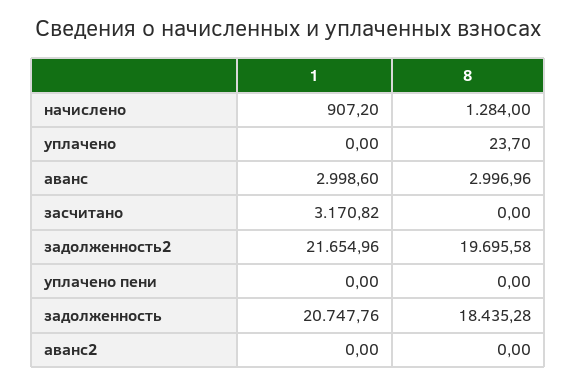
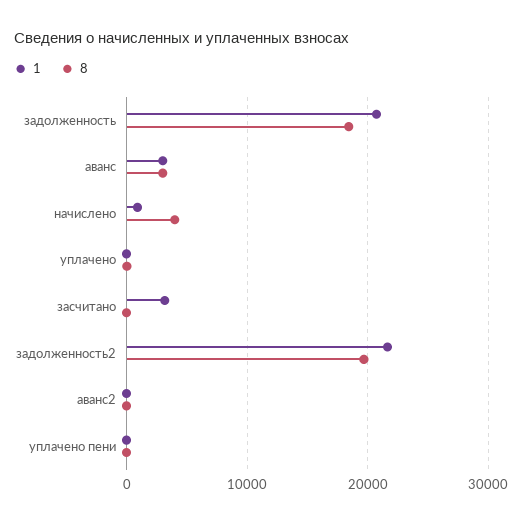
  {
    "1": {
      "начислено": 907.2,
      "уплачено": 0,
      "аванс": 2998.6,
      "засчитано": 3170.82,
      "задолженность2": 21654.96,
      "уплачено пени": 0,
      "задолженность": 20747.76,
      "аванс2": 0
    },
    "8": {
-     "начислено": 1284,
+     "начислено": 4000,
      "уплачено": 23.7,
      "аванс": 2996.96,
      "засчитано": 0,
      "задолженность2": 19695.58,
      "уплачено пени": 0,
      "задолженность": 18435.28,
      "аванс2": 0
    }
  }

